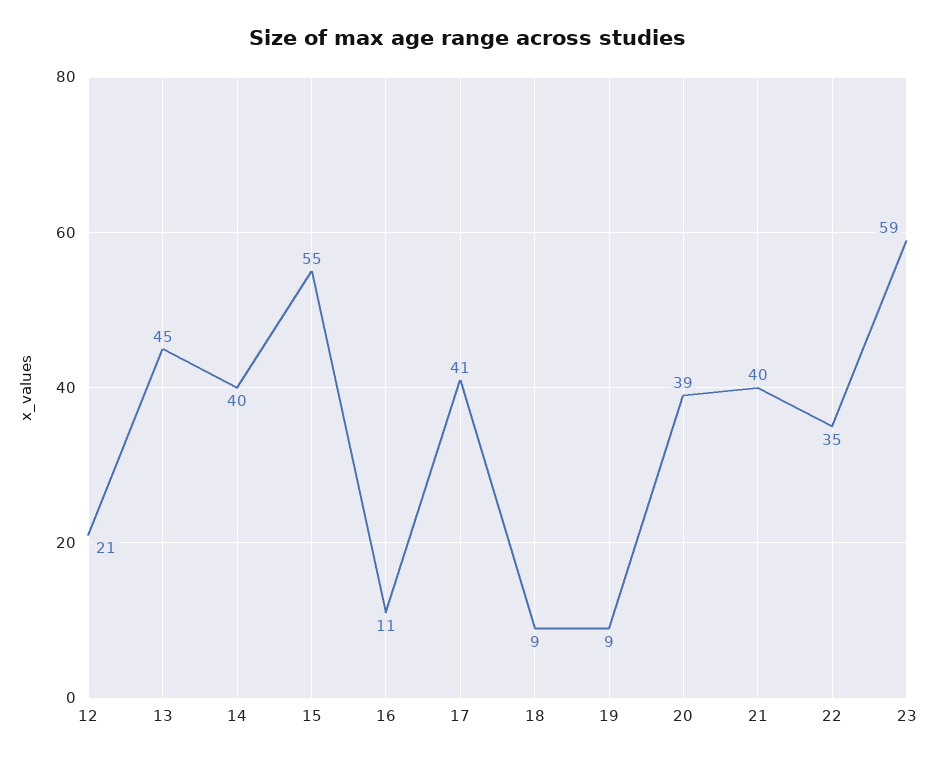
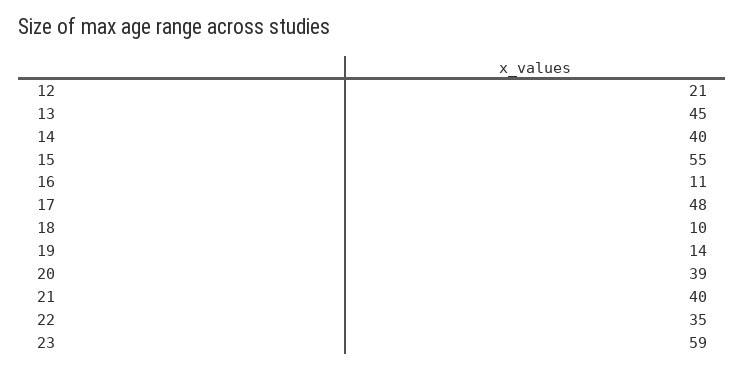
  {
    "12": 21,
    "13": 45,
    "14": 40,
    "15": 55,
    "16": 11,
-   "17": 41,
+   "17": 48,
-   "18": 9,
+   "18": 10,
-   "19": 9,
+   "19": 14,
    "20": 39,
    "21": 40,
    "22": 35,
    "23": 59
  }

